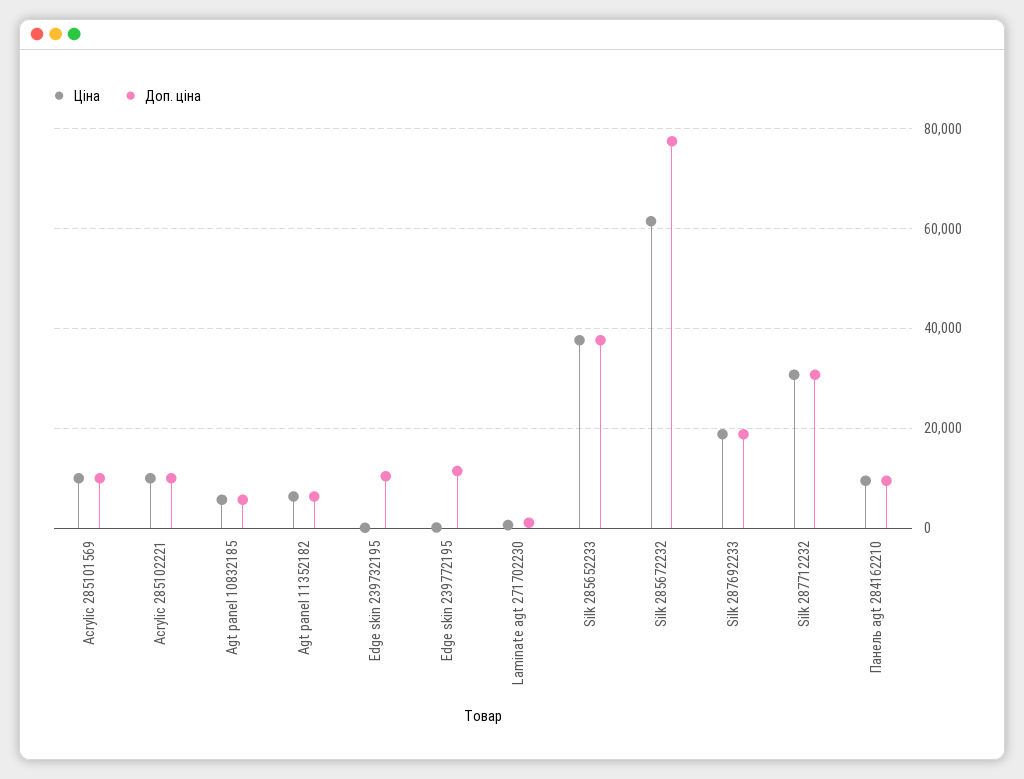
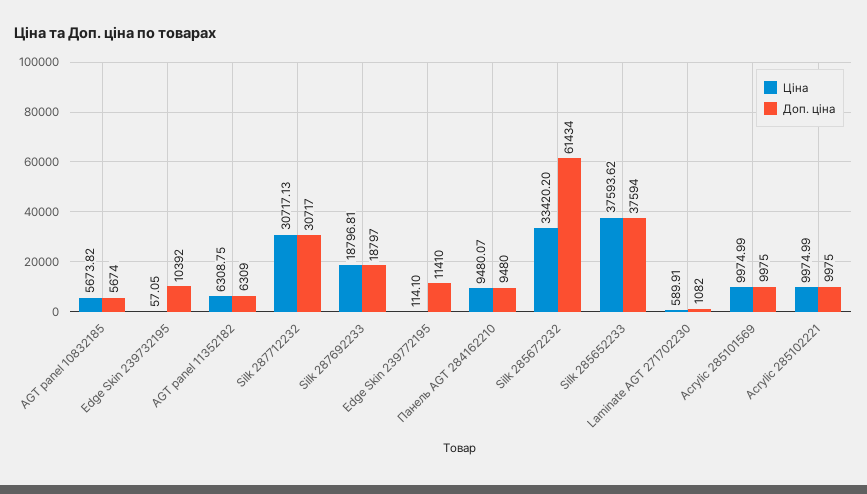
  {
    "Ціна": {
      "Acrylic 285101569": 9974.99,
      "Acrylic 285102221": 9974.99,
      "Agt panel 10832185": 5673.82,
      "Agt panel 11352182": 6308.75,
      "Edge skin 239732195": 57.05,
      "Edge skin 239772195": 114.1,
      "Laminate agt 271702230": 589.91,
      "Silk 285652233": 37593.62,
-     "Silk 285672232": 62000,
+     "Silk 285672232": 33420.2,
      "Silk 287692233": 18796.81,
      "Silk 287712232": 30717.13,
      "Панель agt 284162210": 9480.07
    },
    "Доп. ціна": {
      "Acrylic 285101569": 9975,
      "Acrylic 285102221": 9975,
      "Agt panel 10832185": 5674,
      "Agt panel 11352182": 6309,
      "Edge skin 239732195": 10392,
      "Edge skin 239772195": 11410,
      "Laminate agt 271702230": 1082,
      "Silk 285652233": 37594,
-     "Silk 285672232": 78000,
+     "Silk 285672232": 61434,
      "Silk 287692233": 18797,
      "Silk 287712232": 30717,
      "Панель agt 284162210": 9480
    }
  }

